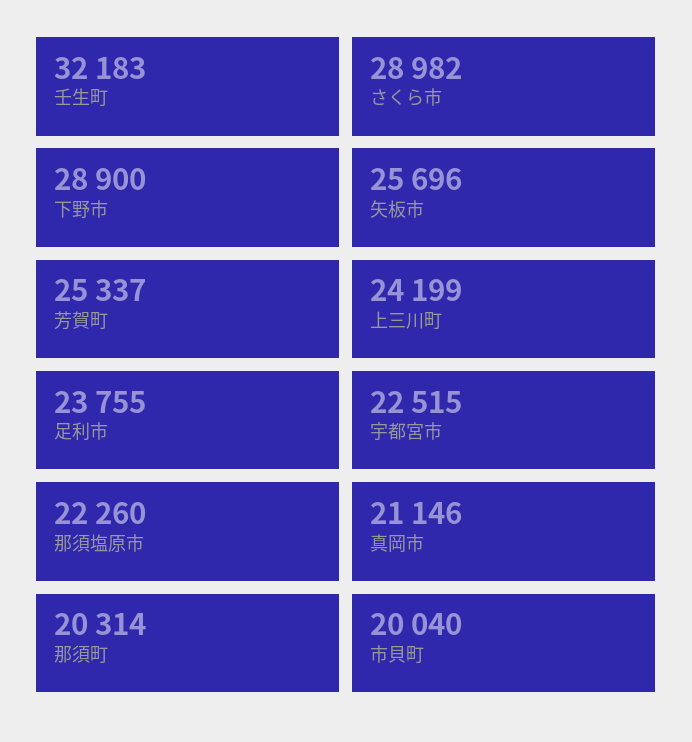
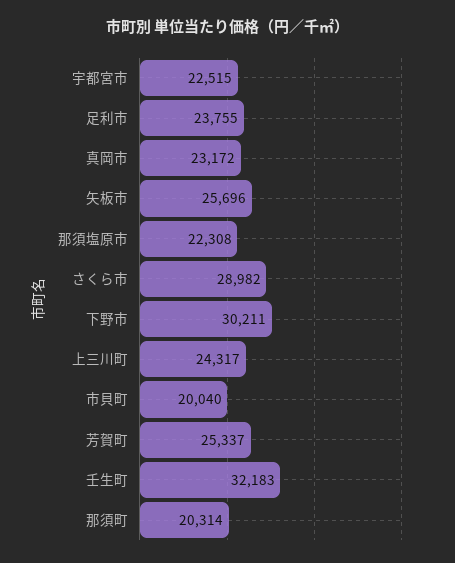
  {
    "壬生町": 32183,
    "さくら市": 28982,
-   "下野市": 28900,
+   "下野市": 30211,
    "矢板市": 25696,
    "芳賀町": 25337,
-   "上三川町": 24199,
+   "上三川町": 24317,
    "足利市": 23755,
    "宇都宮市": 22515,
-   "那須塩原市": 22260,
+   "那須塩原市": 22308,
-   "真岡市": 21146,
+   "真岡市": 23172,
    "那須町": 20314,
    "市貝町": 20040
  }

